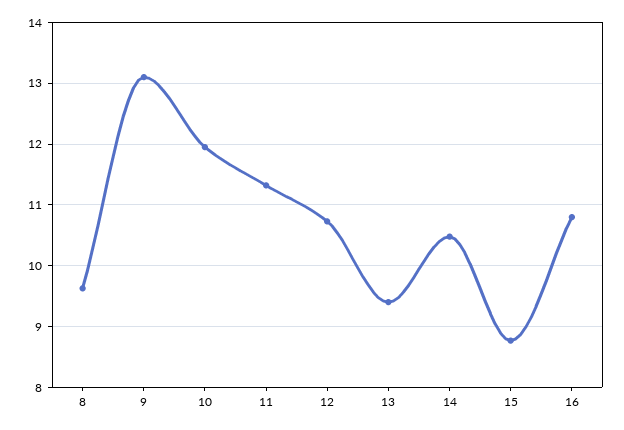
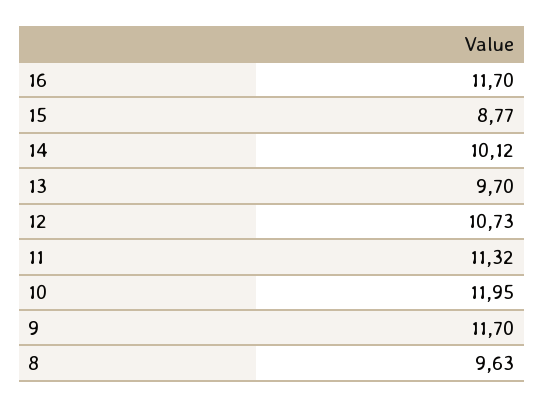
  {
    "8": 9.63,
-   "9": 13.1,
+   "9": 11.7,
    "10": 11.95,
    "11": 11.32,
    "12": 10.73,
-   "13": 9.4,
+   "13": 9.7,
-   "14": 10.5,
+   "14": 10.12,
    "15": 8.77,
-   "16": 10.8
+   "16": 11.7
  }

